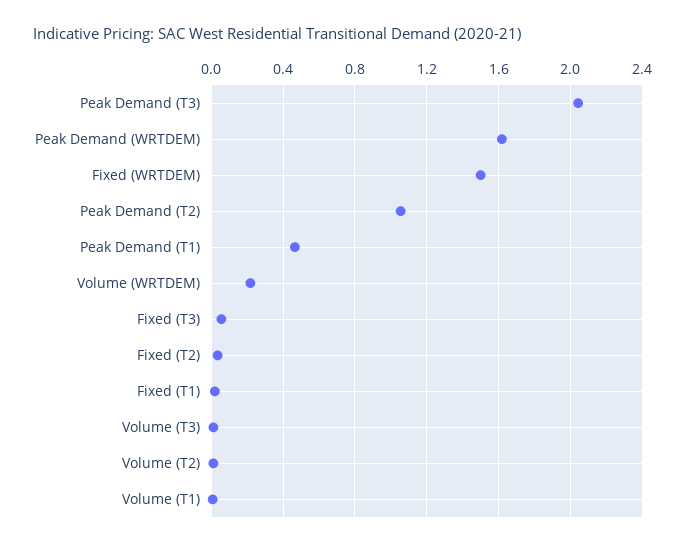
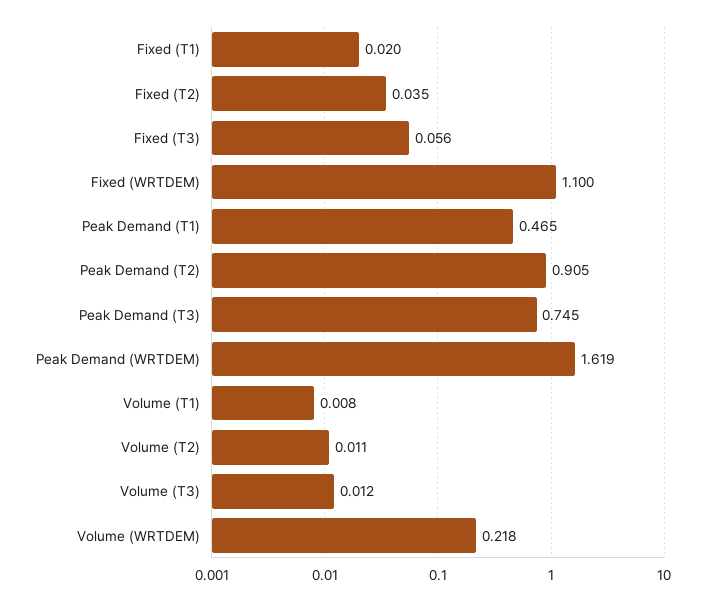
  {
-   "Peak Demand (T3)": 2.05,
+   "Peak Demand (T3)": 0.745,
    "Peak Demand (WRTDEM)": 1.619,
-   "Fixed (WRTDEM)": 1.5,
+   "Fixed (WRTDEM)": 1.1,
-   "Peak Demand (T2)": 1.05,
+   "Peak Demand (T2)": 0.905,
    "Peak Demand (T1)": 0.465,
    "Volume (WRTDEM)": 0.218,
    "Fixed (T3)": 0.056,
    "Fixed (T2)": 0.035,
    "Fixed (T1)": 0.02,
    "Volume (T3)": 0.012,
    "Volume (T2)": 0.011,
    "Volume (T1)": 0.008
  }

